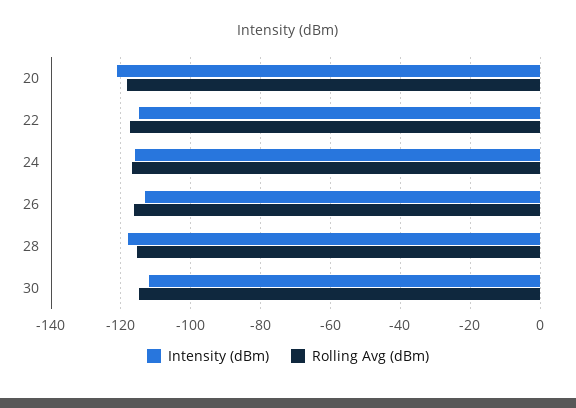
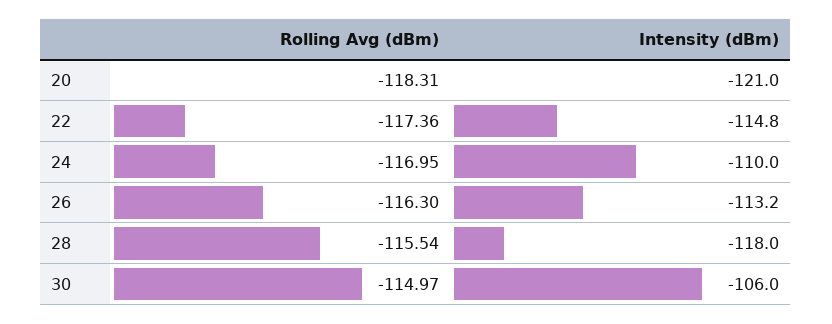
  {
    "Intensity (dBm)": {
      "20": -121,
      "22": -114.8,
-     "24": -116,
+     "24": -110,
      "26": -113.2,
      "28": -118,
-     "30": -112
+     "30": -106
    },
    "Rolling Avg (dBm)": {
      "20": -118.31,
      "22": -117.36,
      "24": -116.95,
      "26": -116.3,
      "28": -115.54,
      "30": -114.97
    }
  }

